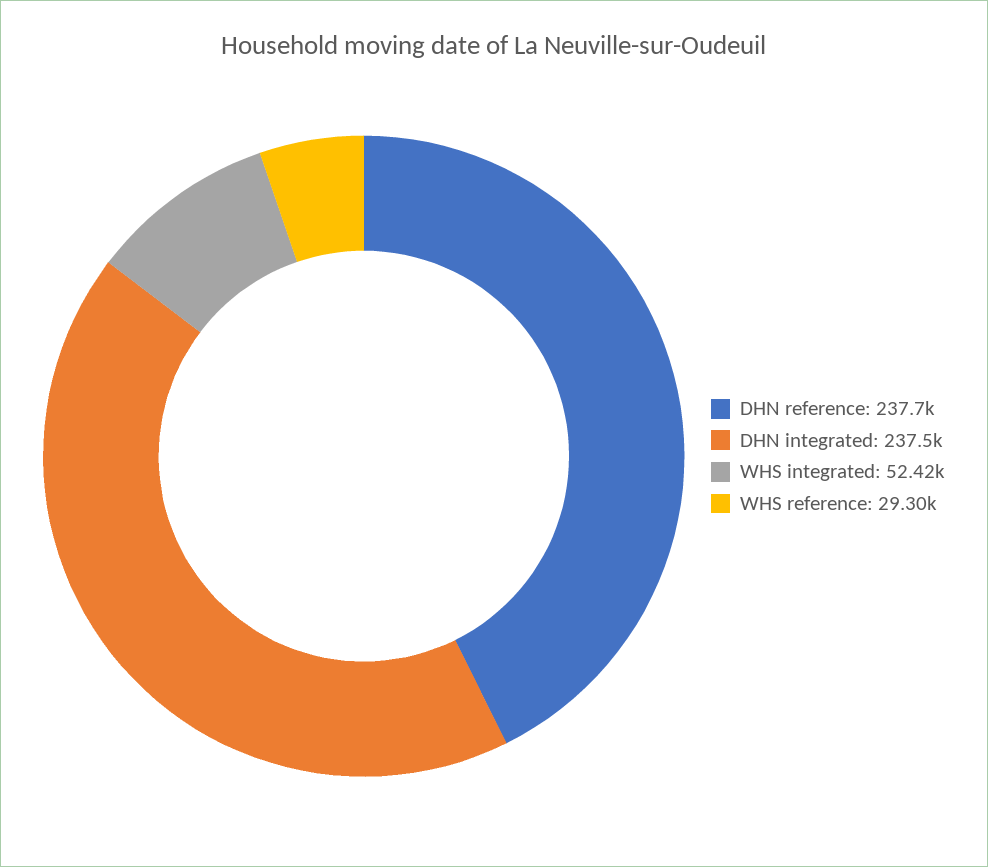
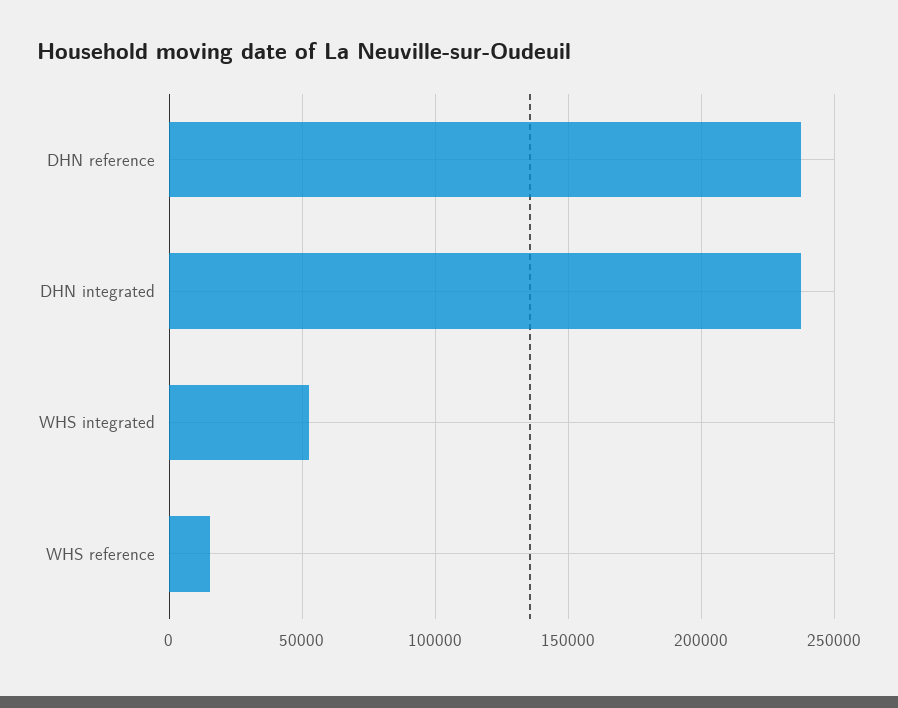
  {
    "DHN reference": 237700,
    "DHN integrated": 237500,
    "WHS integrated": 52420,
-   "WHS reference": 29300
+   "WHS reference": 15000
  }

